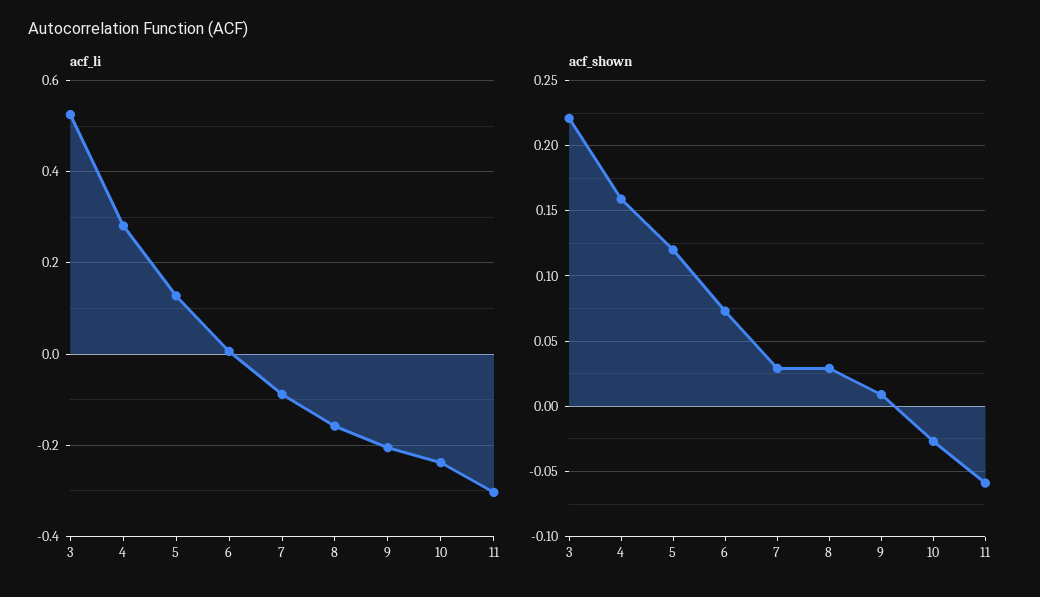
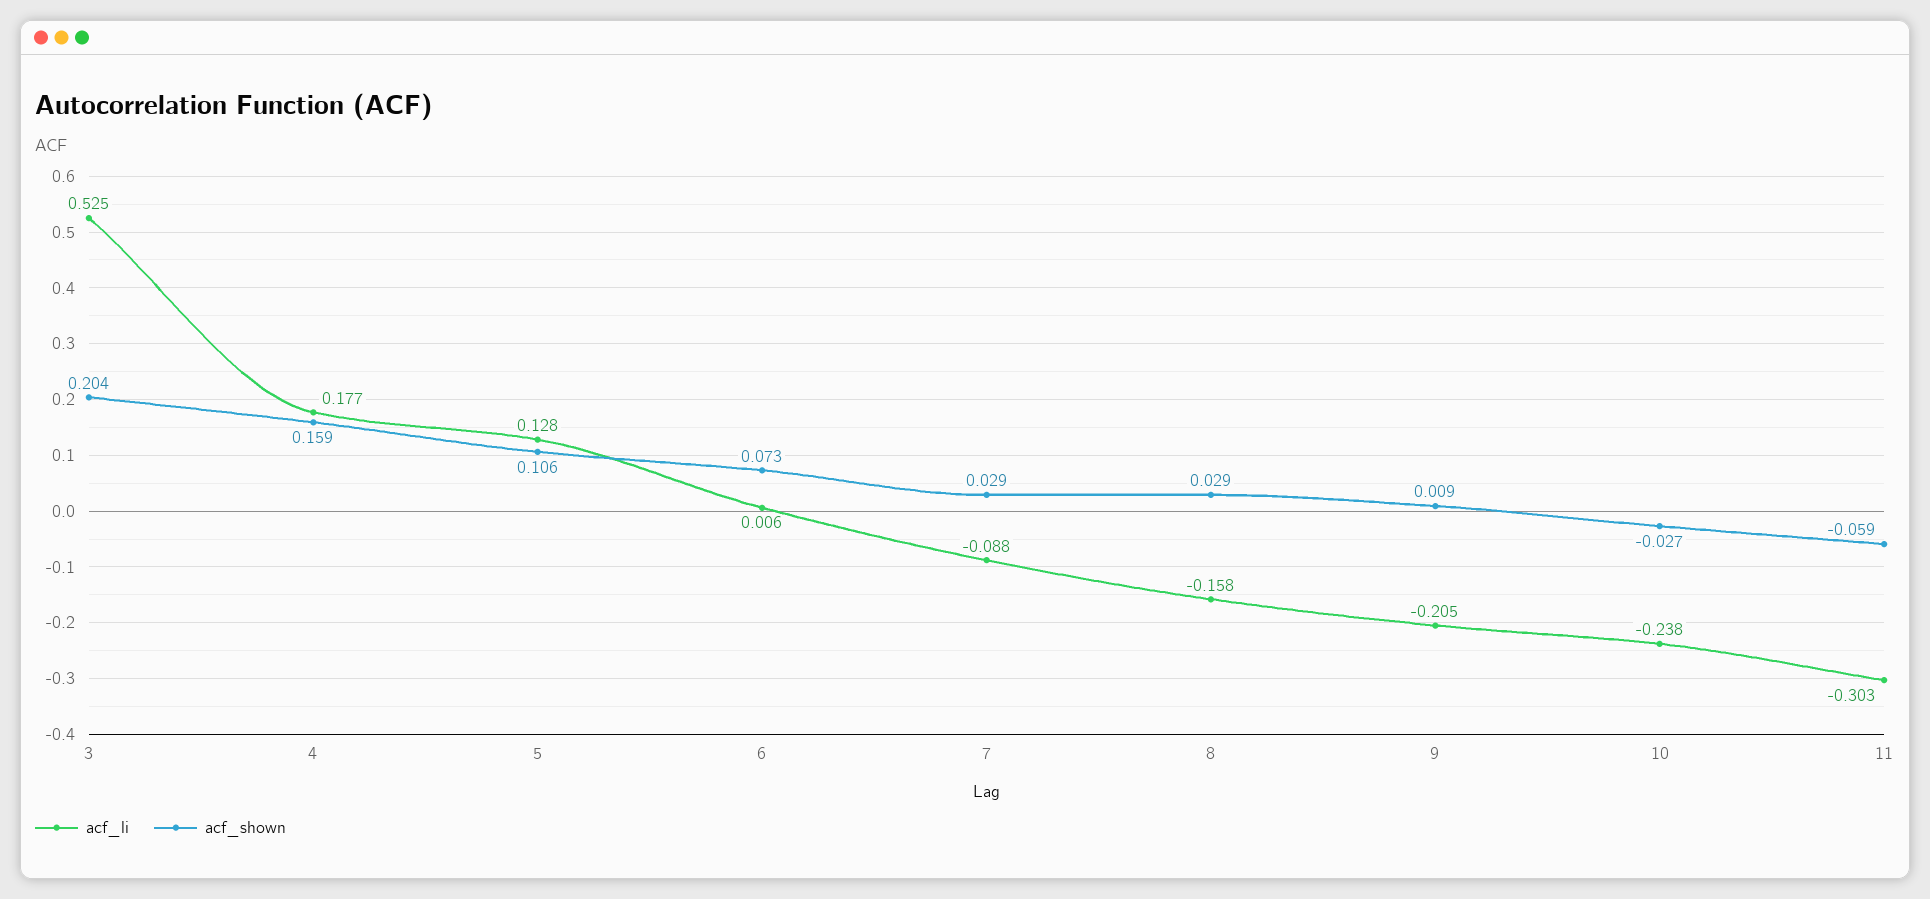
  {
    "acf_li": {
      "3": 0.525,
-     "4": 0.28,
+     "4": 0.177,
      "5": 0.128,
      "6": 0.006,
      "7": -0.088,
      "8": -0.158,
      "9": -0.205,
      "10": -0.238,
      "11": -0.303
    },
    "acf_shown": {
-     "3": 0.22,
+     "3": 0.204,
      "4": 0.159,
-     "5": 0.12,
+     "5": 0.106,
      "6": 0.073,
      "7": 0.029,
      "8": 0.029,
      "9": 0.009,
      "10": -0.027,
      "11": -0.059
    }
  }

